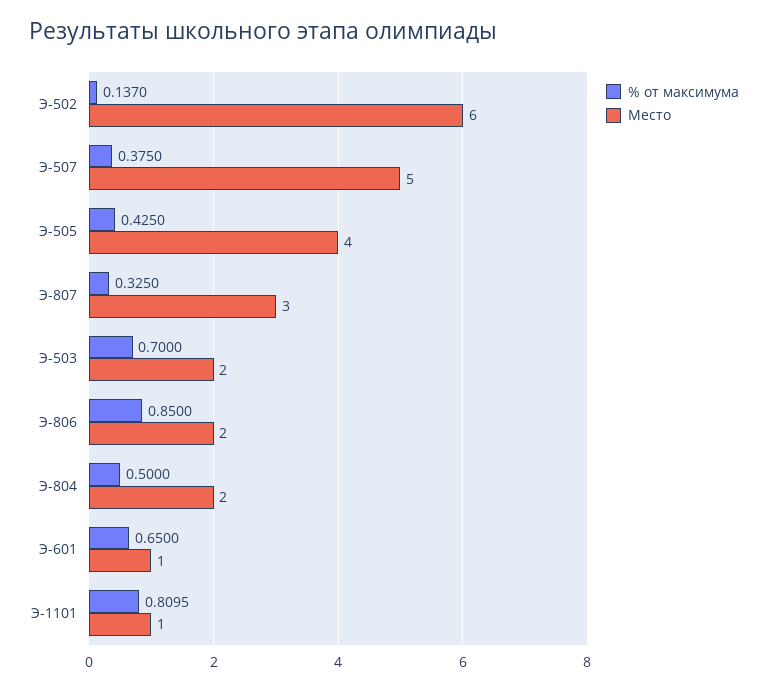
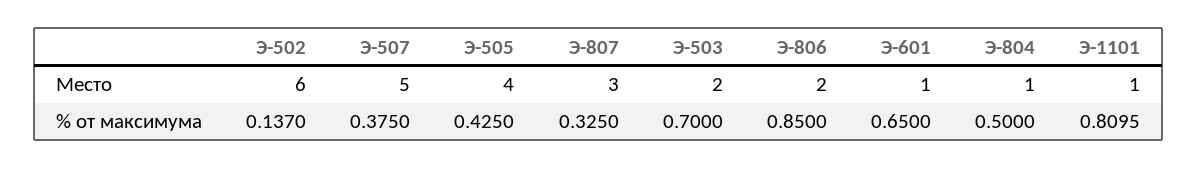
  {
    "% от максимума": {
      "Э-502": 0.137,
      "Э-507": 0.375,
      "Э-505": 0.425,
      "Э-807": 0.325,
      "Э-503": 0.7,
      "Э-806": 0.85,
      "Э-804": 0.5,
      "Э-601": 0.65,
      "Э-1101": 0.8095
    },
    "Место": {
      "Э-502": 6,
      "Э-507": 5,
      "Э-505": 4,
      "Э-807": 3,
      "Э-503": 2,
      "Э-806": 2,
-     "Э-804": 2,
+     "Э-804": 1,
      "Э-601": 1,
      "Э-1101": 1
    }
  }

